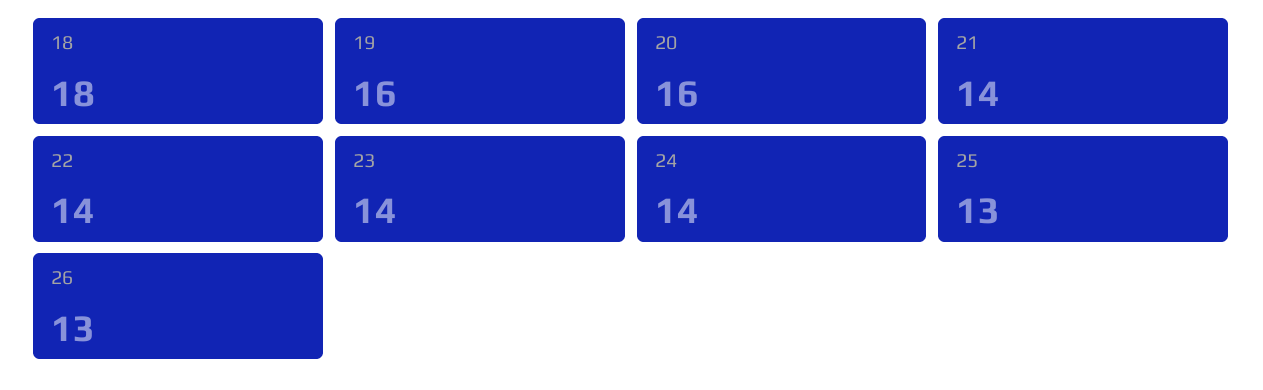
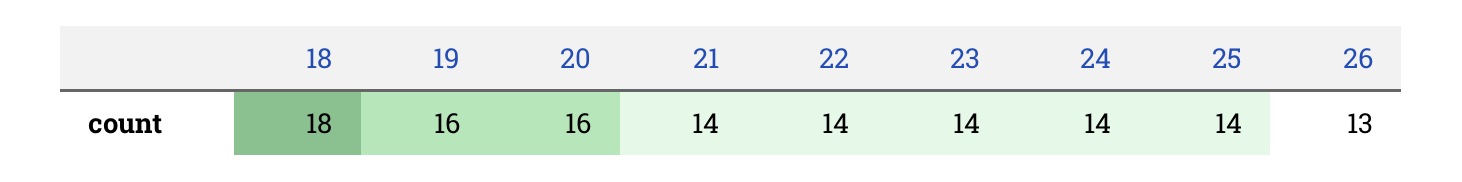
  {
    "18": 18,
    "19": 16,
    "20": 16,
    "21": 14,
    "22": 14,
    "23": 14,
    "24": 14,
-   "25": 13,
+   "25": 14,
    "26": 13
  }

